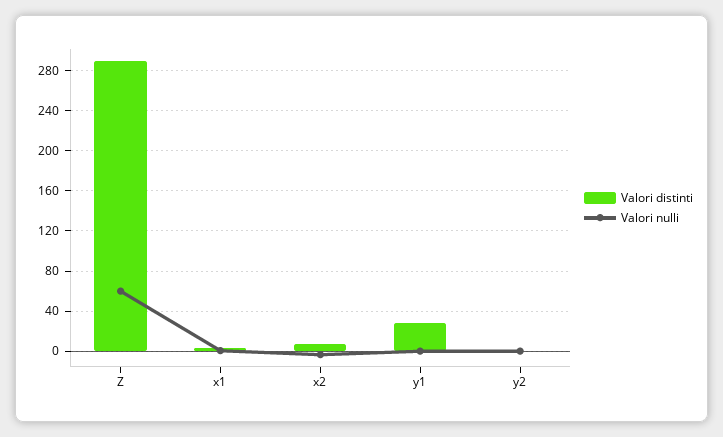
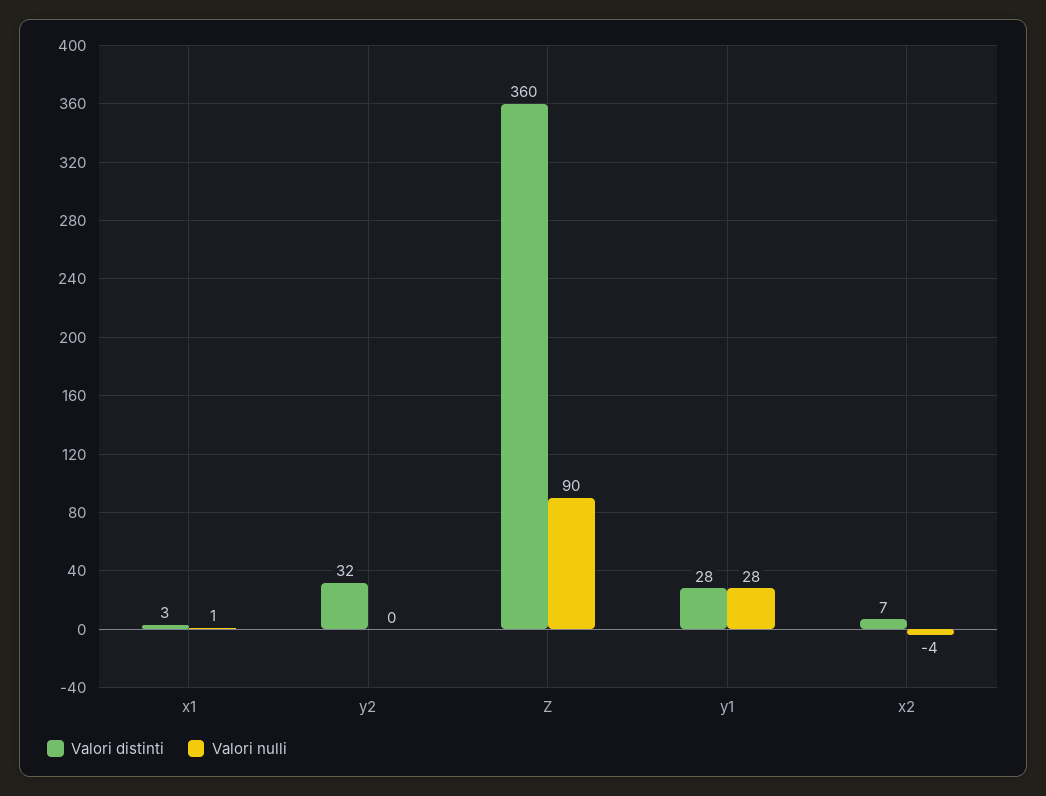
  {
    "Valori distinti": {
-     "Z": 290,
+     "Z": 360,
      "x1": 3,
      "x2": 7,
      "y1": 28,
-     "y2": 0
+     "y2": 32
    },
    "Valori nulli": {
-     "Z": 60,
+     "Z": 90,
      "x1": 1,
      "x2": -4,
-     "y1": 0,
+     "y1": 28,
      "y2": 0
    }
  }

